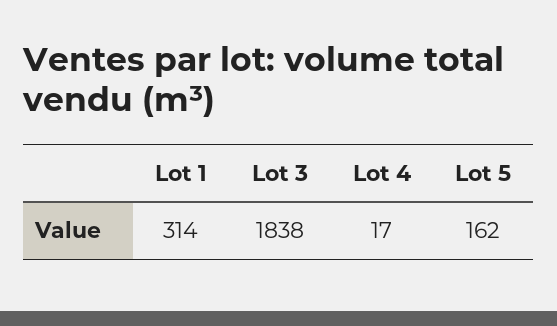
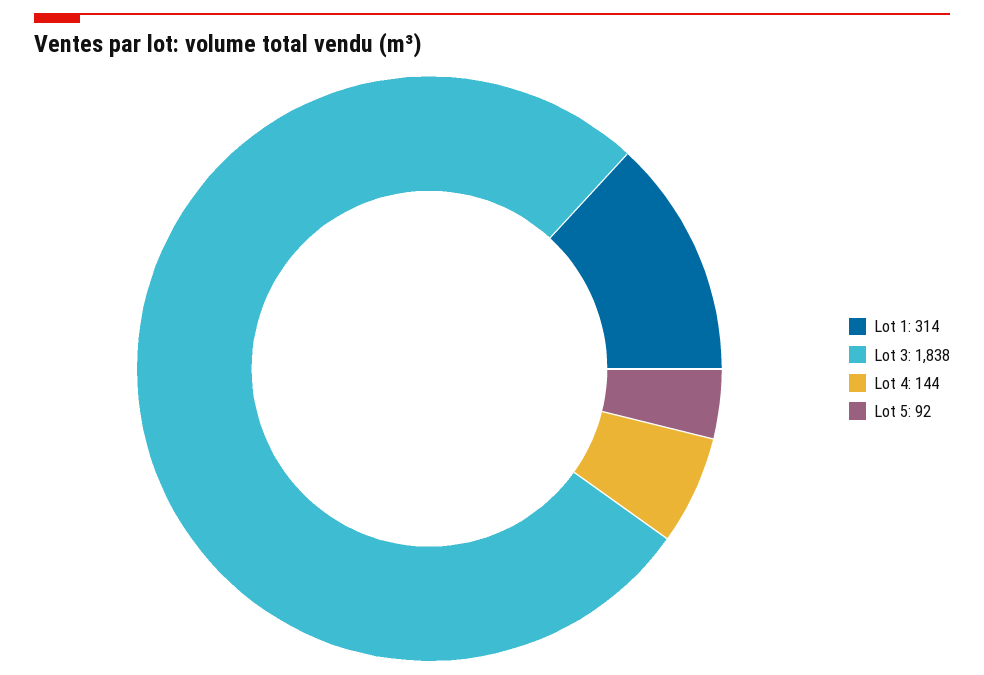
  {
    "Lot 1": 314,
    "Lot 3": 1838,
-   "Lot 4": 17,
+   "Lot 4": 144,
-   "Lot 5": 162
+   "Lot 5": 92
  }

